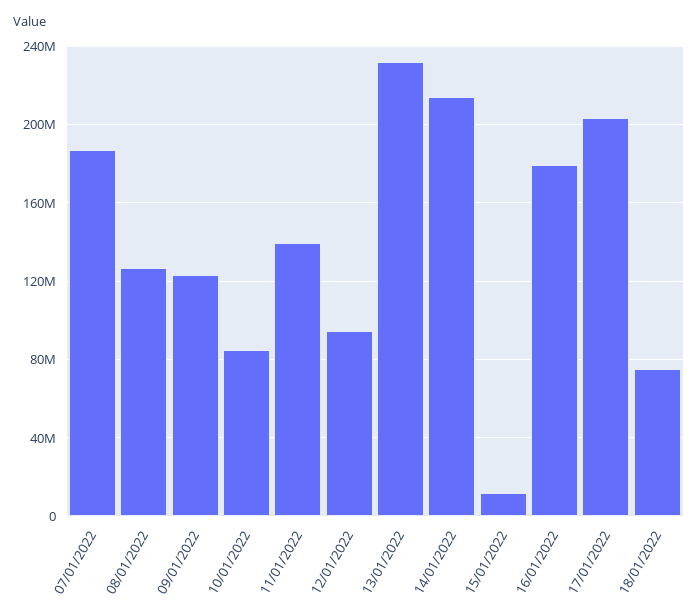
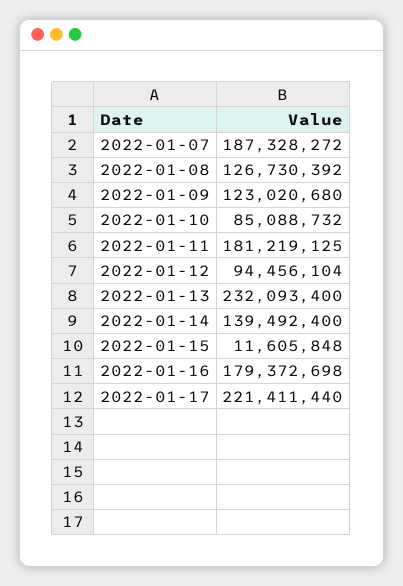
  {
    "07/01/2022": 187328272,
    "08/01/2022": 126730392,
    "09/01/2022": 123020680,
    "10/01/2022": 85088732,
-   "11/01/2022": 140000000,
+   "11/01/2022": 181219125,
    "12/01/2022": 94456104,
    "13/01/2022": 232093400,
-   "14/01/2022": 215000000,
+   "14/01/2022": 139492400,
    "15/01/2022": 11605848,
    "16/01/2022": 179372698,
-   "17/01/2022": 205000000,
+   "17/01/2022": 221411440
-   "18/01/2022": 75000000
  }

